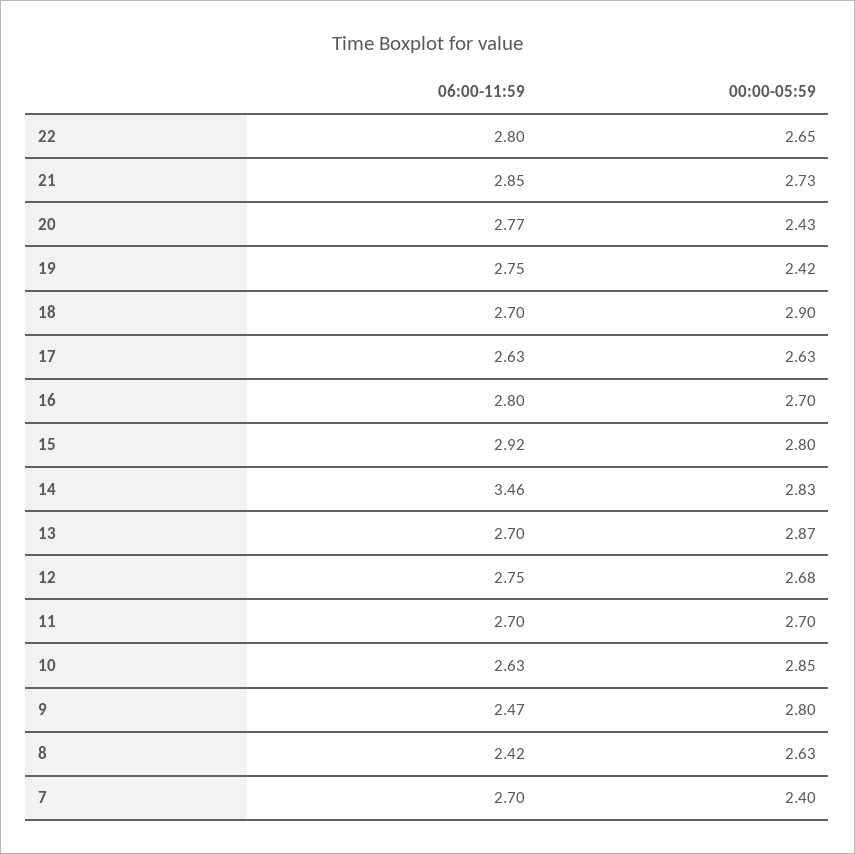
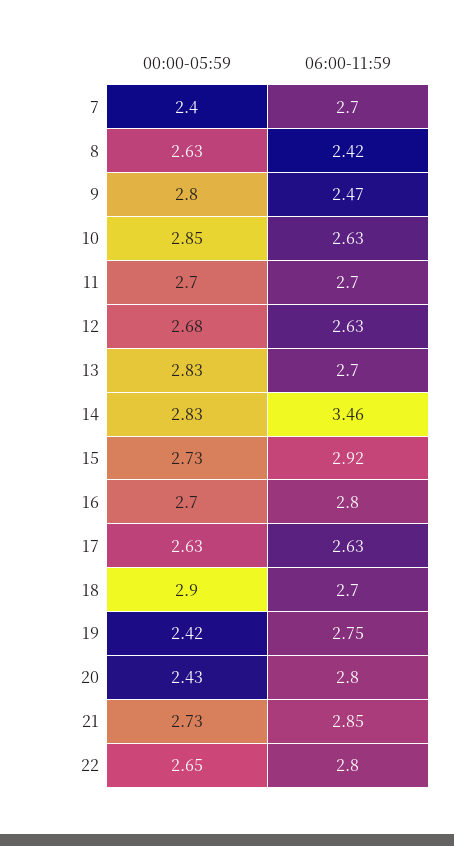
  {
    "06:00-11:59": {
      "22": 2.8,
      "21": 2.85,
-     "20": 2.77,
+     "20": 2.8,
      "19": 2.75,
      "18": 2.7,
      "17": 2.63,
      "16": 2.8,
      "15": 2.92,
      "14": 3.46,
      "13": 2.7,
-     "12": 2.75,
+     "12": 2.63,
      "11": 2.7,
      "10": 2.63,
      "9": 2.47,
      "8": 2.42,
      "7": 2.7
    },
    "00:00-05:59": {
      "22": 2.65,
      "21": 2.73,
      "20": 2.43,
      "19": 2.42,
      "18": 2.9,
      "17": 2.63,
      "16": 2.7,
-     "15": 2.8,
+     "15": 2.73,
      "14": 2.83,
-     "13": 2.87,
+     "13": 2.83,
      "12": 2.68,
      "11": 2.7,
      "10": 2.85,
      "9": 2.8,
      "8": 2.63,
      "7": 2.4
    }
  }

